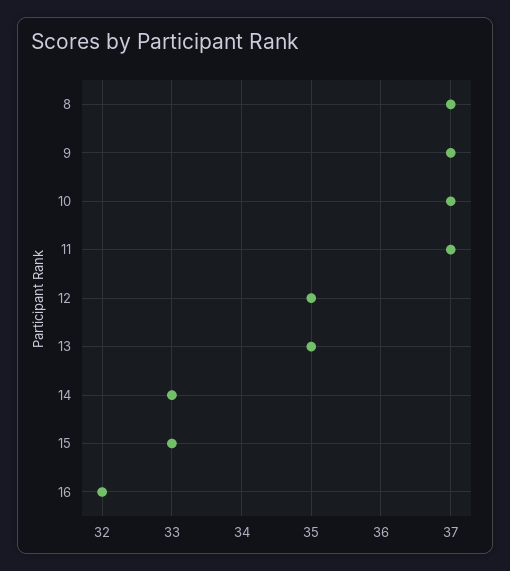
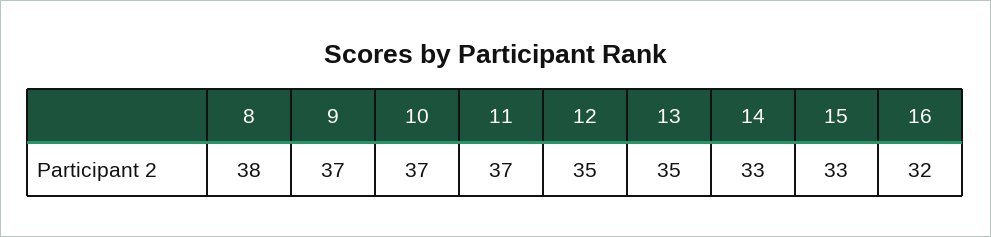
  {
-   "8": 37,
+   "8": 38,
    "9": 37,
    "10": 37,
    "11": 37,
    "12": 35,
    "13": 35,
    "14": 33,
    "15": 33,
    "16": 32
  }

